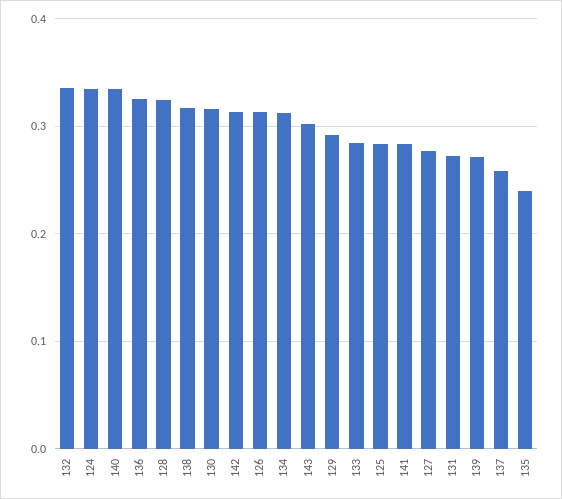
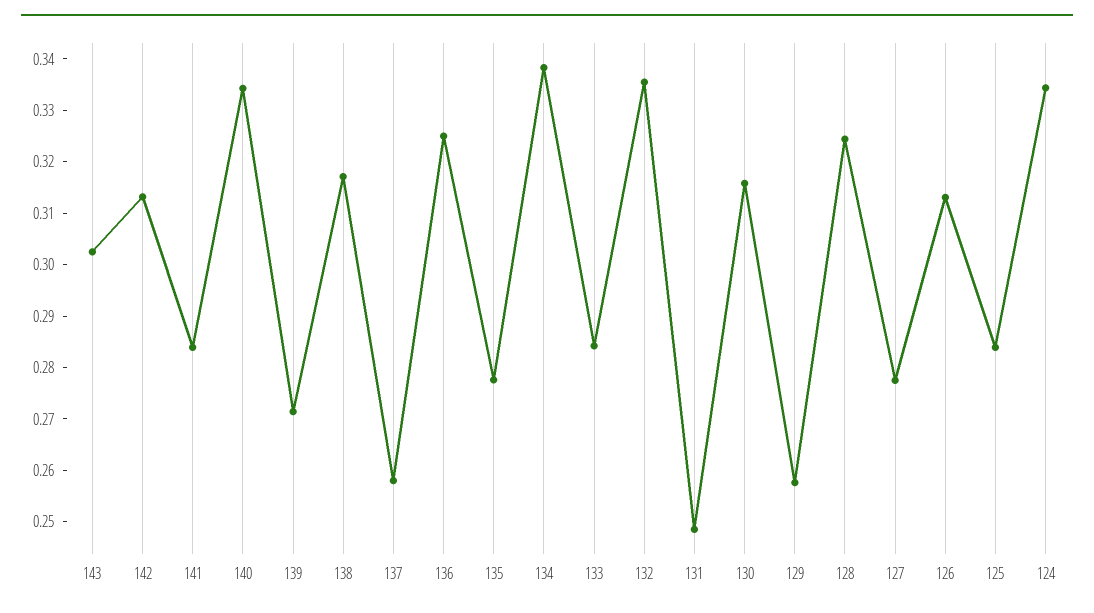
  {
    "132": 0.336,
    "124": 0.334,
    "140": 0.334,
    "136": 0.326,
    "128": 0.324,
    "138": 0.318,
    "130": 0.316,
    "142": 0.314,
    "126": 0.314,
-   "134": 0.31,
+   "134": 0.338,
    "143": 0.302,
-   "129": 0.29,
+   "129": 0.258,
    "133": 0.284,
    "125": 0.284,
    "141": 0.284,
    "127": 0.278,
-   "131": 0.27,
+   "131": 0.248,
    "139": 0.272,
    "137": 0.258,
-   "135": 0.24
+   "135": 0.278
  }

